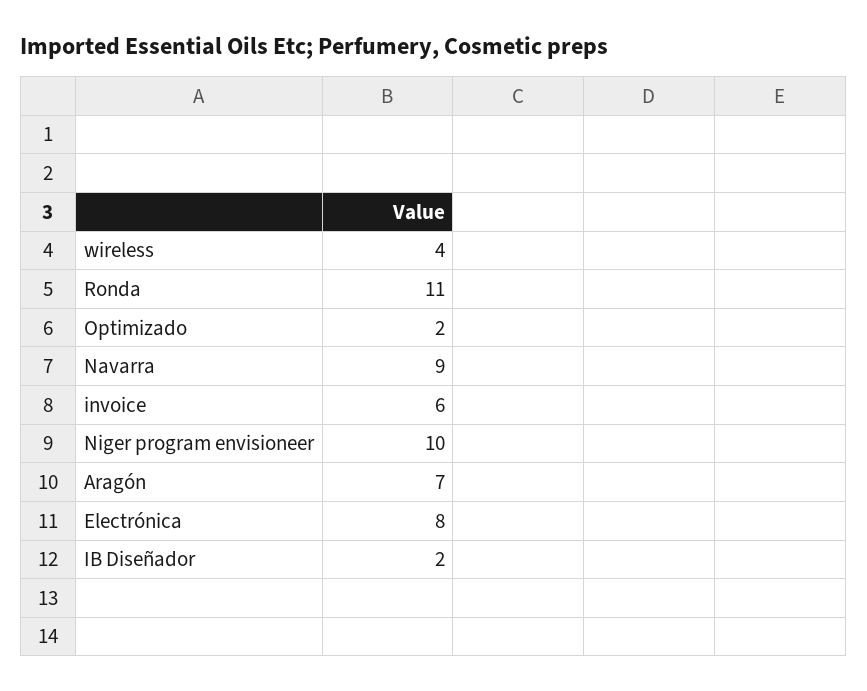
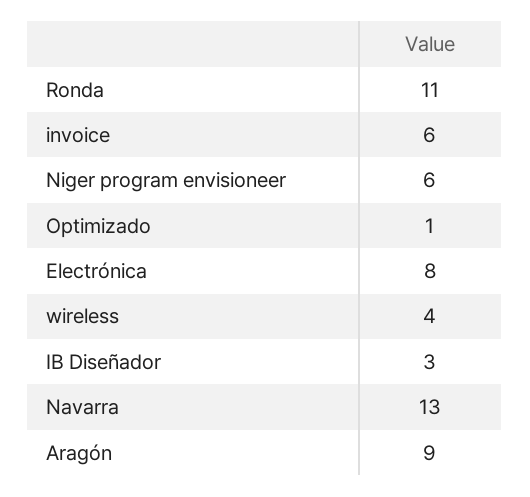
  {
    "wireless": 4,
    "Ronda": 11,
-   "Optimizado": 2,
+   "Optimizado": 1,
-   "Navarra": 9,
+   "Navarra": 13,
    "invoice": 6,
-   "Niger program envisioneer": 10,
+   "Niger program envisioneer": 6,
-   "Aragón": 7,
+   "Aragón": 9,
    "Electrónica": 8,
-   "IB Diseñador": 2
+   "IB Diseñador": 3
  }

